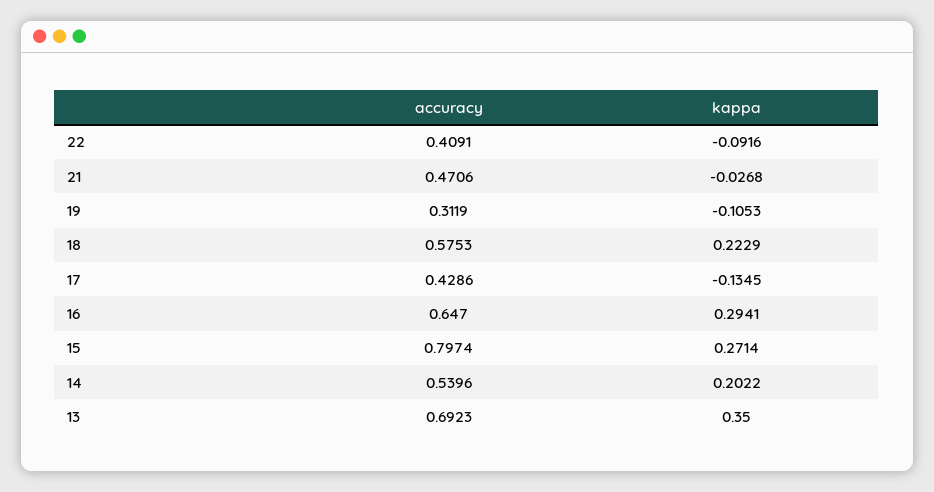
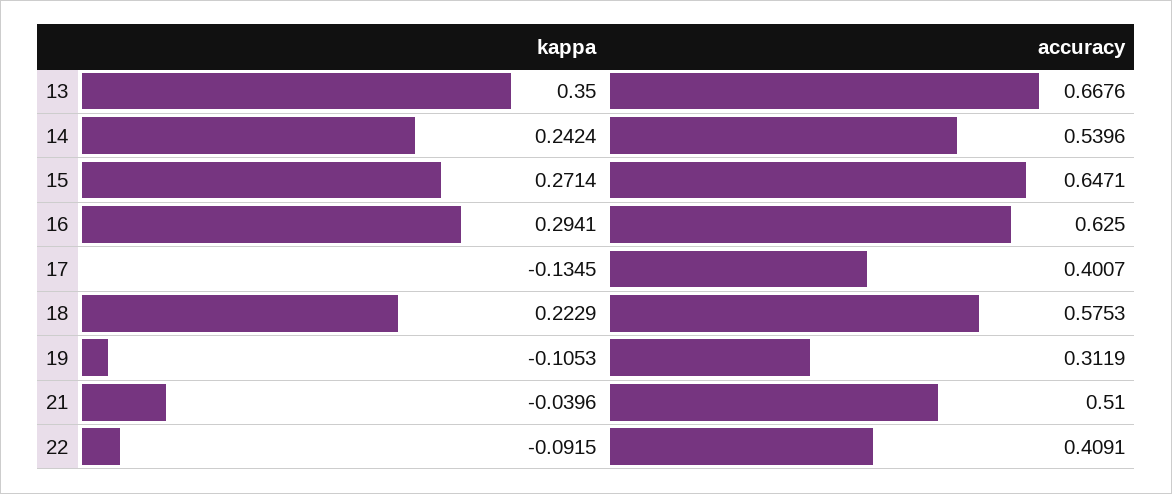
  {
    "accuracy": {
      "22": 0.4091,
-     "21": 0.4706,
+     "21": 0.51,
      "19": 0.3119,
      "18": 0.5753,
-     "17": 0.4286,
+     "17": 0.4007,
-     "16": 0.647,
+     "16": 0.625,
-     "15": 0.7974,
+     "15": 0.6471,
      "14": 0.5396,
-     "13": 0.6923
+     "13": 0.6676
    },
    "kappa": {
-     "22": -0.0916,
+     "22": -0.0915,
-     "21": -0.0268,
+     "21": -0.0396,
      "19": -0.1053,
      "18": 0.2229,
      "17": -0.1345,
      "16": 0.2941,
      "15": 0.2714,
-     "14": 0.2022,
+     "14": 0.2424,
      "13": 0.35
    }
  }

